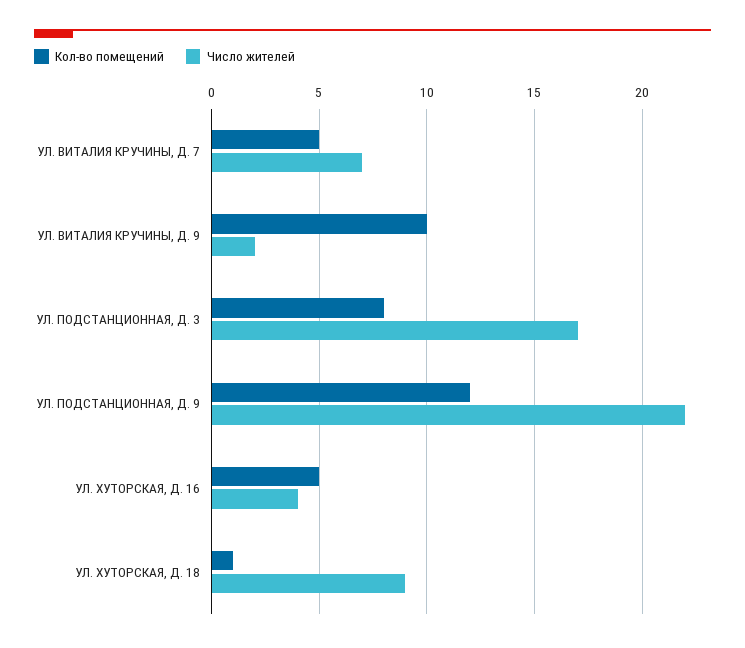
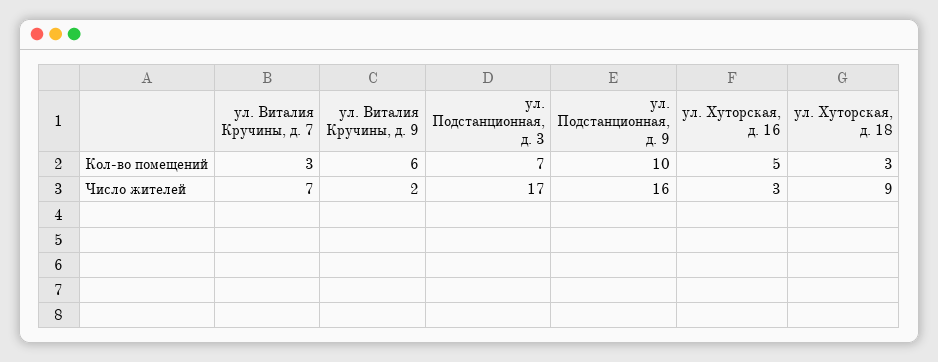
  {
    "Кол-во помещений": {
-     "УЛ. ВИТАЛИЯ КРУЧИНЫ, Д. 7": 5,
+     "УЛ. ВИТАЛИЯ КРУЧИНЫ, Д. 7": 3,
-     "УЛ. ВИТАЛИЯ КРУЧИНЫ, Д. 9": 10,
+     "УЛ. ВИТАЛИЯ КРУЧИНЫ, Д. 9": 6,
-     "УЛ. ПОДСТАНЦИОННАЯ, Д. 3": 8,
+     "УЛ. ПОДСТАНЦИОННАЯ, Д. 3": 7,
-     "УЛ. ПОДСТАНЦИОННАЯ, Д. 9": 12,
+     "УЛ. ПОДСТАНЦИОННАЯ, Д. 9": 10,
      "УЛ. ХУТОРСКАЯ, Д. 16": 5,
-     "УЛ. ХУТОРСКАЯ, Д. 18": 1
+     "УЛ. ХУТОРСКАЯ, Д. 18": 3
    },
    "Число жителей": {
      "УЛ. ВИТАЛИЯ КРУЧИНЫ, Д. 7": 7,
      "УЛ. ВИТАЛИЯ КРУЧИНЫ, Д. 9": 2,
      "УЛ. ПОДСТАНЦИОННАЯ, Д. 3": 17,
-     "УЛ. ПОДСТАНЦИОННАЯ, Д. 9": 22,
+     "УЛ. ПОДСТАНЦИОННАЯ, Д. 9": 16,
-     "УЛ. ХУТОРСКАЯ, Д. 16": 4,
+     "УЛ. ХУТОРСКАЯ, Д. 16": 3,
      "УЛ. ХУТОРСКАЯ, Д. 18": 9
    }
  }

